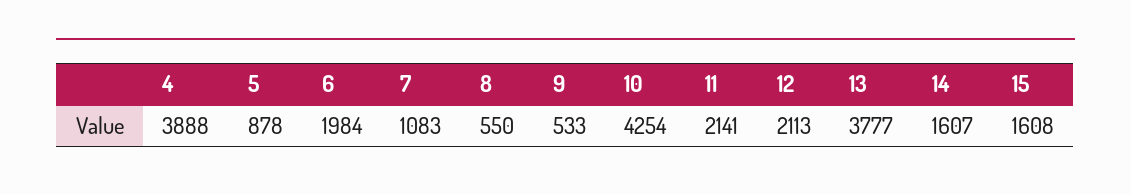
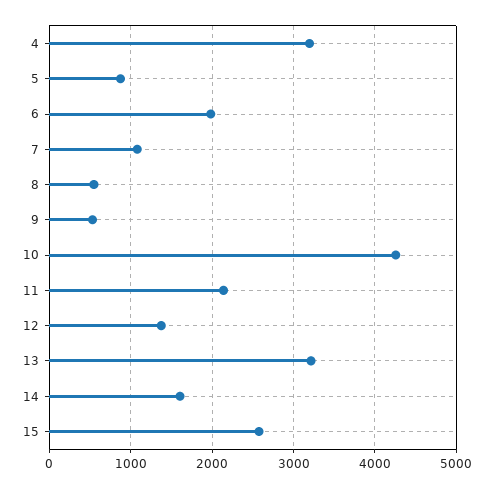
  {
-   "4": 3888,
+   "4": 3200,
    "5": 878,
    "6": 1984,
    "7": 1083,
    "8": 550,
    "9": 533,
    "10": 4254,
    "11": 2141,
-   "12": 2113,
+   "12": 1400,
-   "13": 3777,
+   "13": 3200,
    "14": 1607,
-   "15": 1608
+   "15": 2600
  }

